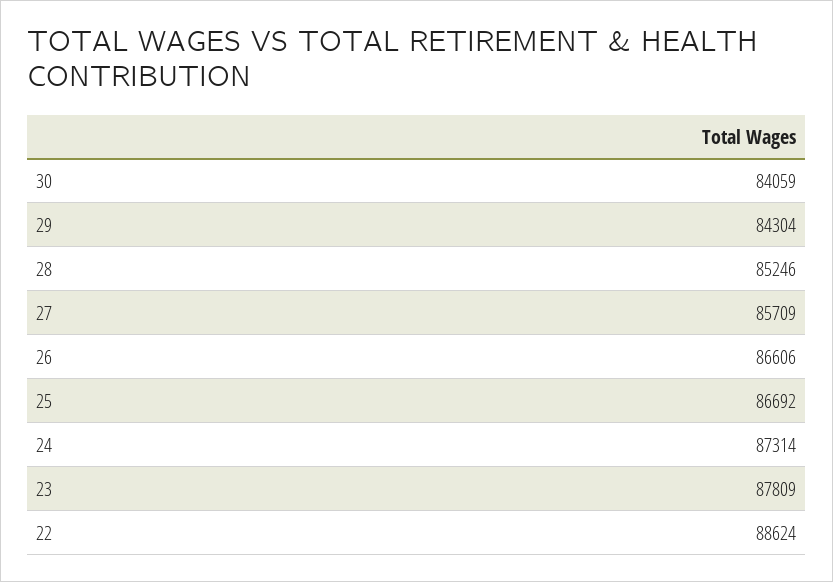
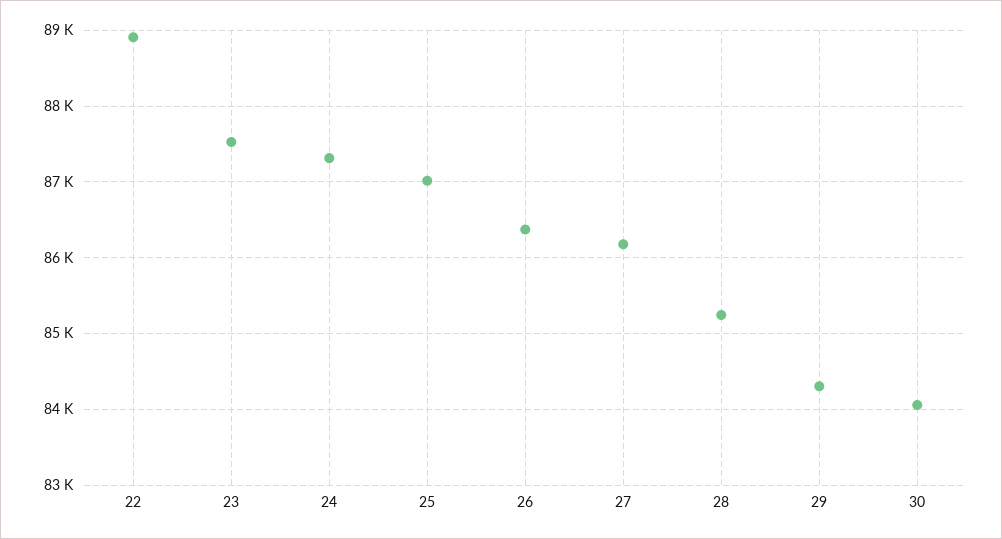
  {
    "30": 84059,
    "29": 84304,
    "28": 85246,
-   "27": 85709,
+   "27": 86200,
-   "26": 86606,
+   "26": 86400,
-   "25": 86692,
+   "25": 87000,
    "24": 87314,
-   "23": 87809,
+   "23": 87500,
-   "22": 88624
+   "22": 88900
  }

